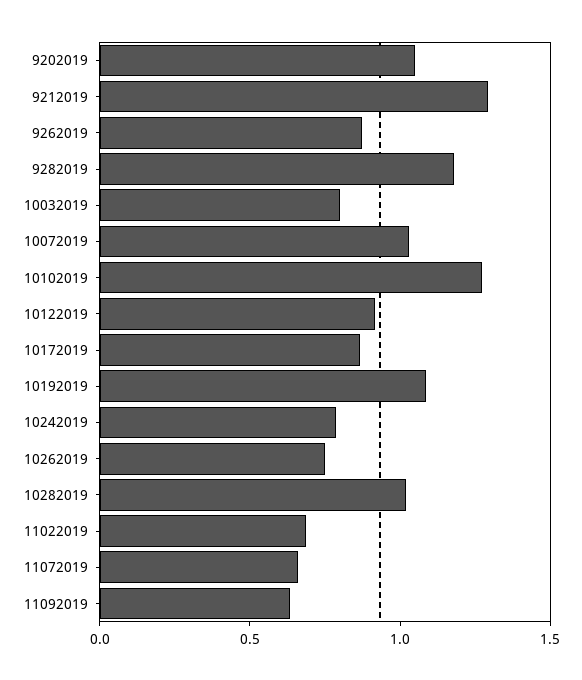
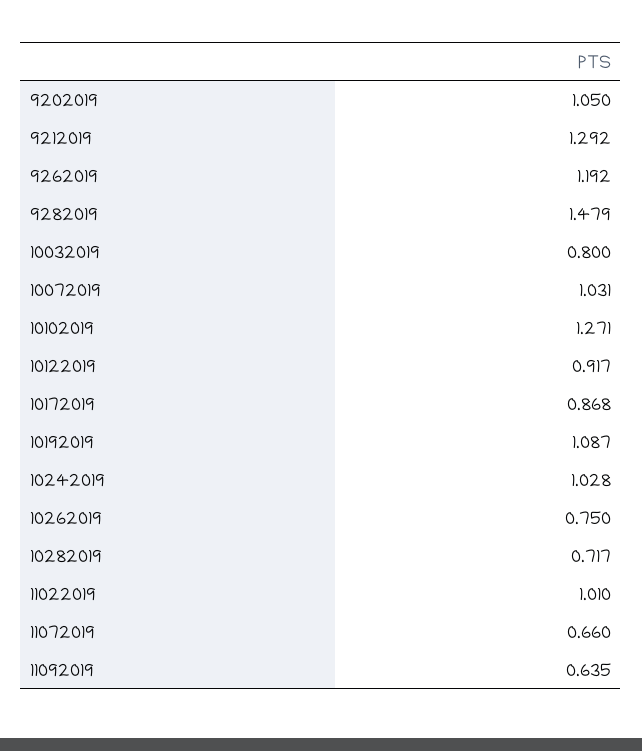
  {
    "9202019": 1.05,
    "9212019": 1.292,
-   "9262019": 0.9,
+   "9262019": 1.192,
-   "9282019": 1.2,
+   "9282019": 1.479,
    "10032019": 0.8,
    "10072019": 1.031,
    "10102019": 1.271,
    "10122019": 0.917,
    "10172019": 0.868,
    "10192019": 1.087,
-   "10242019": 0.8,
+   "10242019": 1.028,
    "10262019": 0.75,
-   "10282019": 1,
+   "10282019": 0.717,
-   "11022019": 0.7,
+   "11022019": 1.01,
    "11072019": 0.66,
    "11092019": 0.635
  }

